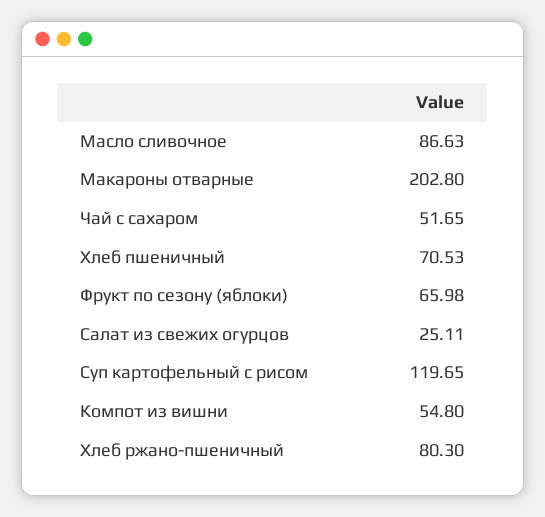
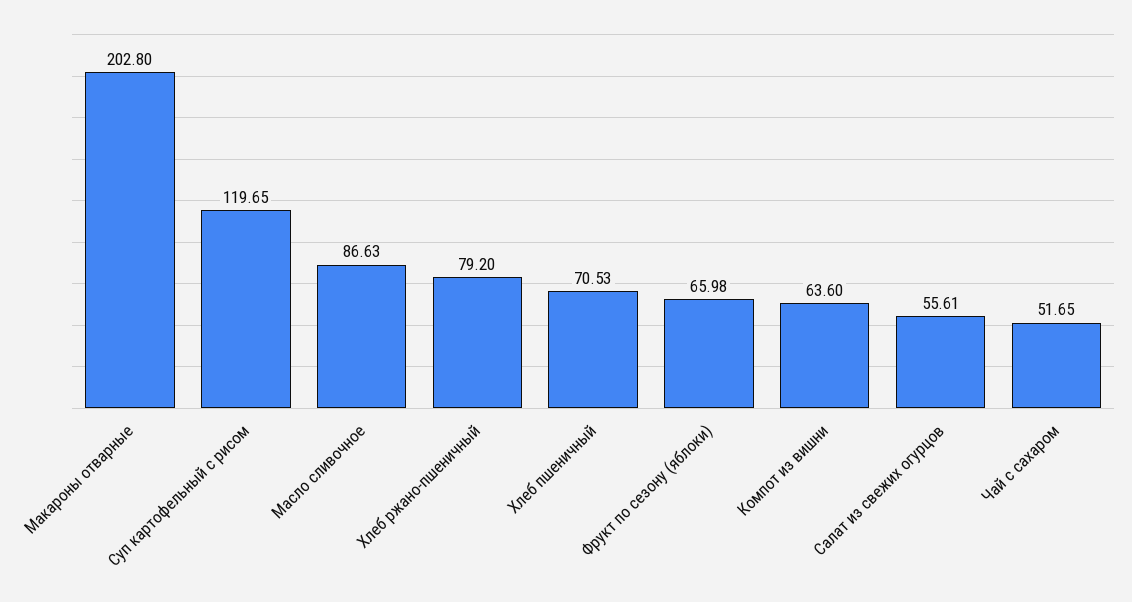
  {
    "Масло сливочное": 86.63,
    "Макароны отварные": 202.8,
    "Чай с сахаром": 51.65,
    "Хлеб пшеничный": 70.53,
    "Фрукт по сезону (яблоки)": 65.98,
-   "Салат из свежих огурцов": 25.11,
+   "Салат из свежих огурцов": 55.61,
    "Суп картофельный с рисом": 119.65,
-   "Компот из вишни": 54.8,
+   "Компот из вишни": 63.6,
-   "Хлеб ржано-пшеничный": 80.3
+   "Хлеб ржано-пшеничный": 79.2
  }

